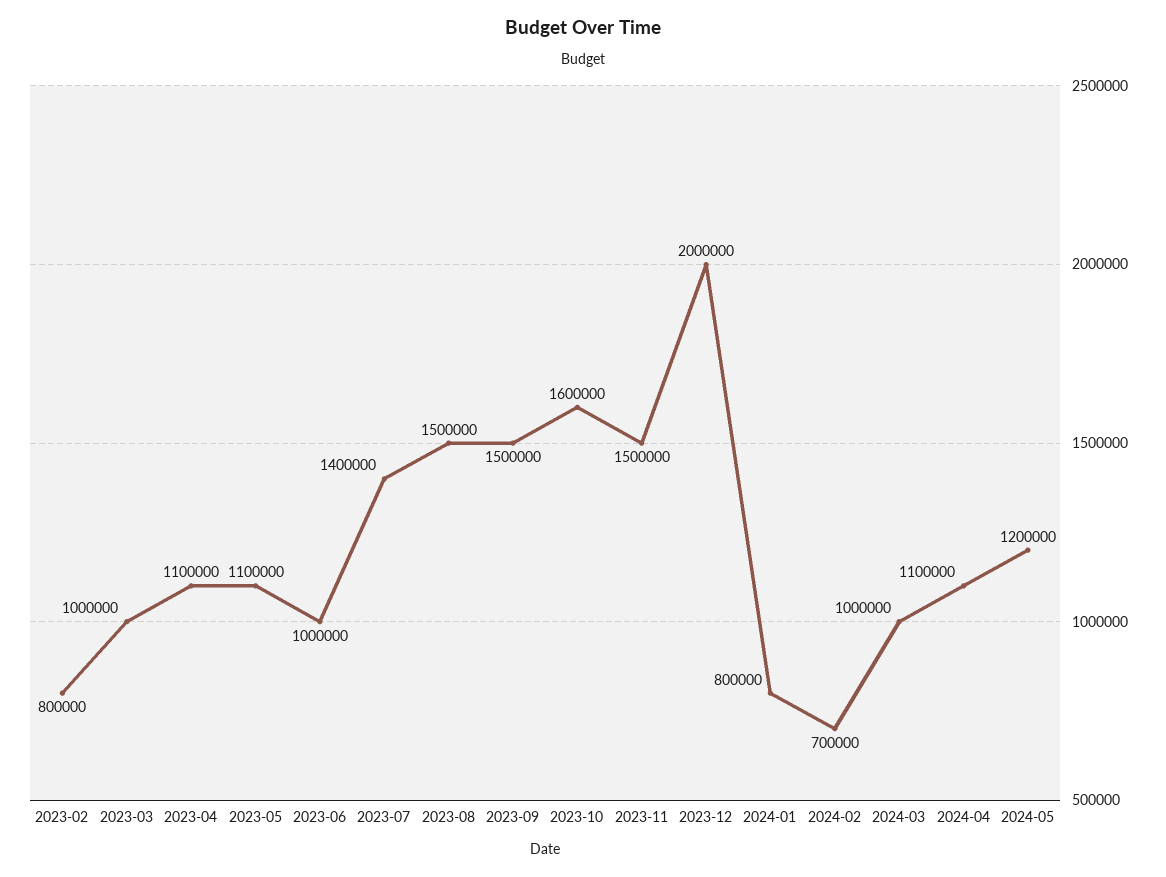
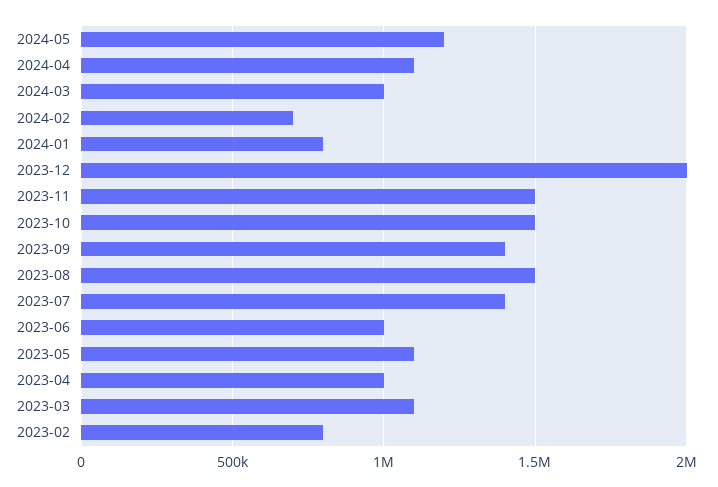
  {
    "2023-02": 800000,
-   "2023-03": 1000000,
+   "2023-03": 1100000,
-   "2023-04": 1100000,
+   "2023-04": 1000000,
    "2023-05": 1100000,
    "2023-06": 1000000,
    "2023-07": 1400000,
    "2023-08": 1500000,
-   "2023-09": 1500000,
+   "2023-09": 1400000,
-   "2023-10": 1600000,
+   "2023-10": 1500000,
    "2023-11": 1500000,
    "2023-12": 2000000,
    "2024-01": 800000,
    "2024-02": 700000,
    "2024-03": 1000000,
    "2024-04": 1100000,
    "2024-05": 1200000
  }

